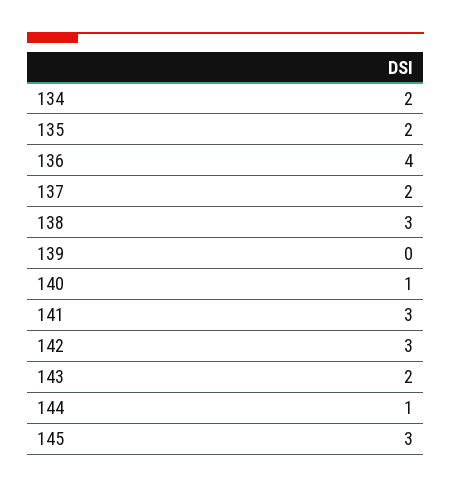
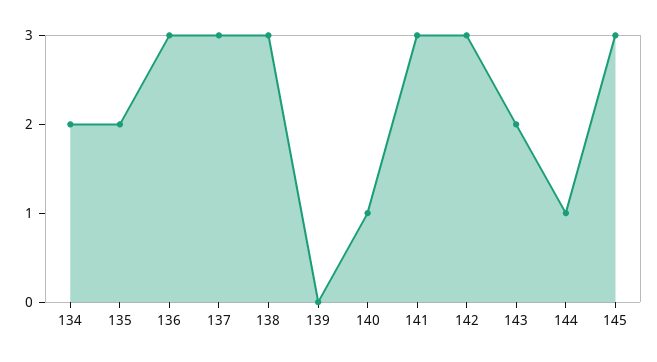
  {
    "134": 2,
    "135": 2,
-   "136": 4,
+   "136": 3,
-   "137": 2,
+   "137": 3,
    "138": 3,
    "139": 0,
    "140": 1,
    "141": 3,
    "142": 3,
    "143": 2,
    "144": 1,
    "145": 3
  }

